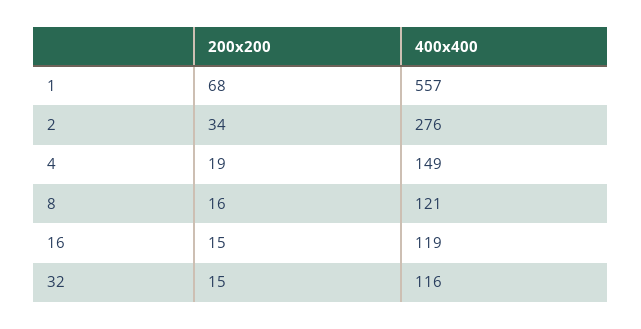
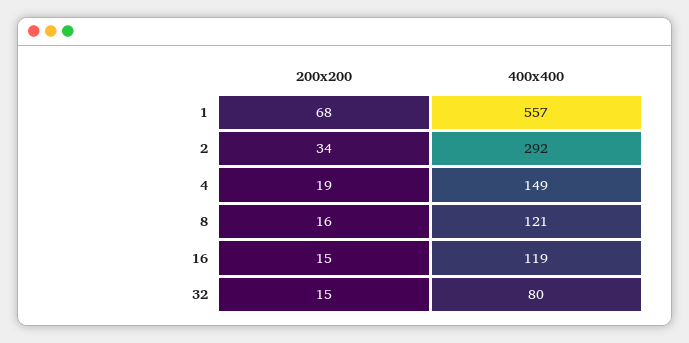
  {
    "200x200": {
      "1": 68,
      "2": 34,
      "4": 19,
      "8": 16,
      "16": 15,
      "32": 15
    },
    "400x400": {
      "1": 557,
-     "2": 276,
+     "2": 292,
      "4": 149,
      "8": 121,
      "16": 119,
-     "32": 116
+     "32": 80
    }
  }

